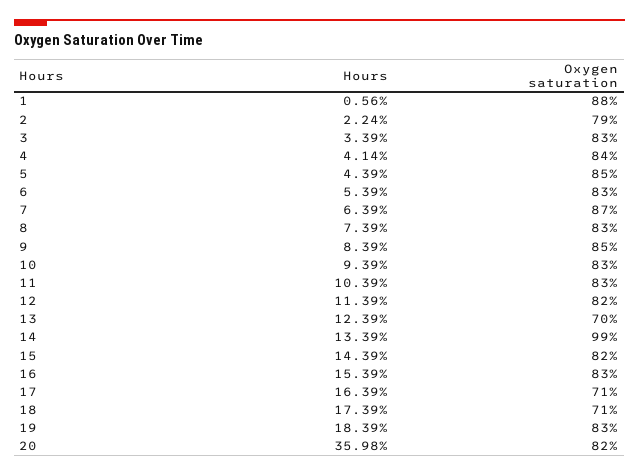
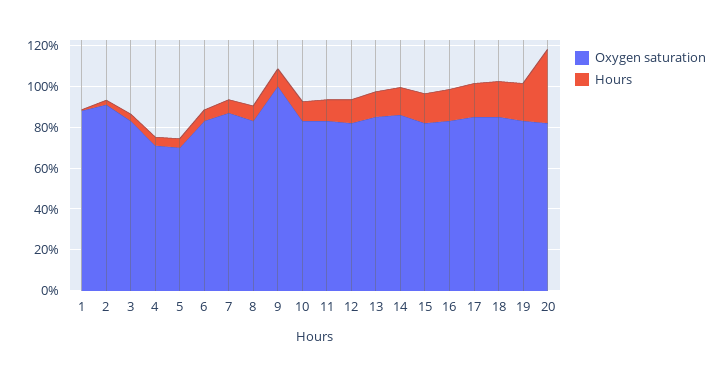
  {
    "Hours": {
      "1": 0.56,
      "2": 2.24,
      "3": 3.39,
      "4": 4.14,
      "5": 4.39,
      "6": 5.39,
      "7": 6.39,
      "8": 7.39,
      "9": 8.39,
      "10": 9.39,
      "11": 10.39,
      "12": 11.39,
      "13": 12.39,
      "14": 13.39,
      "15": 14.39,
      "16": 15.39,
      "17": 16.39,
      "18": 17.39,
      "19": 18.39,
      "20": 35.98
    },
    "Oxygen saturation": {
      "1": 88,
-     "2": 79,
+     "2": 90,
      "3": 83,
-     "4": 84,
+     "4": 70,
-     "5": 85,
+     "5": 70,
      "6": 83,
      "7": 87,
      "8": 83,
-     "9": 85,
+     "9": 100,
      "10": 83,
      "11": 83,
      "12": 82,
-     "13": 70,
+     "13": 85,
-     "14": 99,
+     "14": 85,
      "15": 82,
      "16": 83,
-     "17": 71,
+     "17": 85,
-     "18": 71,
+     "18": 85,
      "19": 83,
      "20": 82
    }
  }

